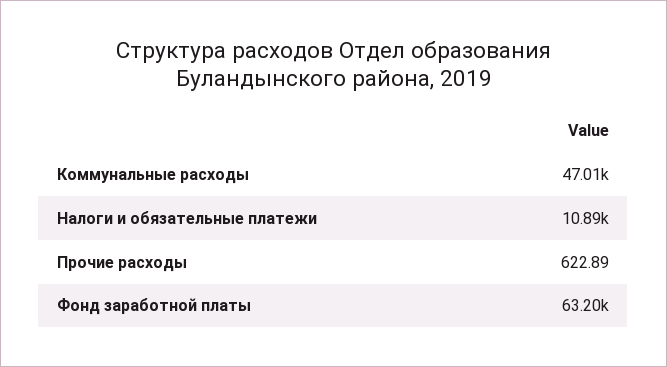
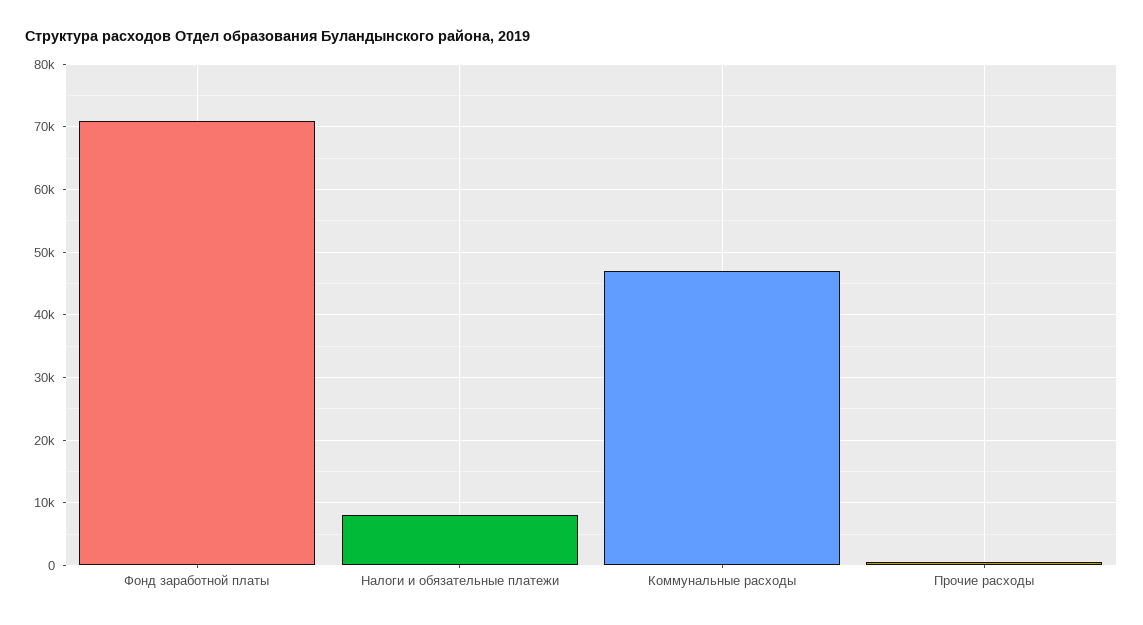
  {
    "Коммунальные расходы": 47010,
-   "Налоги и обязательные платежи": 10890,
+   "Налоги и обязательные платежи": 8000,
    "Прочие расходы": 622.89,
-   "Фонд заработной платы": 63200
+   "Фонд заработной платы": 71000
  }

